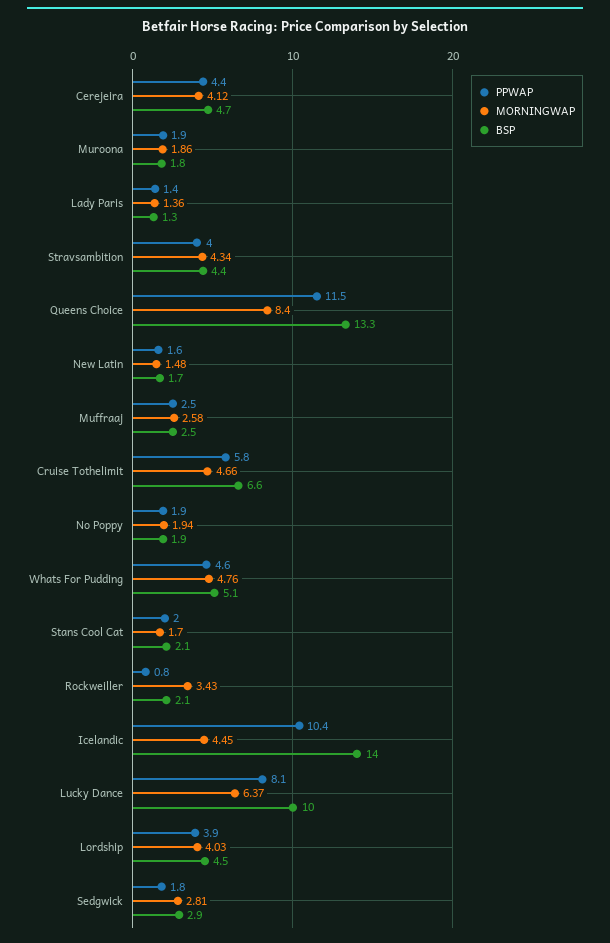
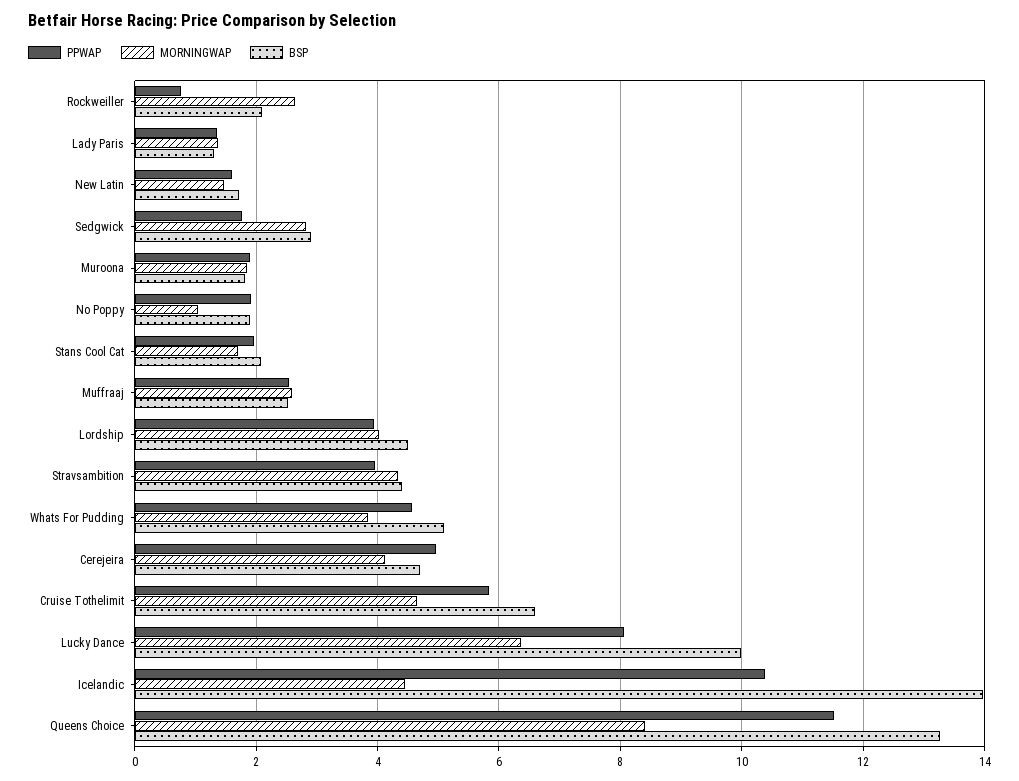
  {
    "PPWAP": {
-     "Cerejeira": 4.4,
+     "Cerejeira": 5,
      "Muroona": 1.9,
      "Lady Paris": 1.4,
      "Stravsambition": 4,
      "Queens Choice": 11.5,
      "New Latin": 1.6,
      "Muffraaj": 2.5,
      "Cruise Tothelimit": 5.8,
      "No Poppy": 1.9,
      "Whats For Pudding": 4.6,
      "Stans Cool Cat": 2,
      "Rockweiller": 0.8,
      "Icelandic": 10.4,
      "Lucky Dance": 8.1,
      "Lordship": 3.9,
      "Sedgwick": 1.8
    },
    "MORNINGWAP": {
      "Cerejeira": 4.12,
      "Muroona": 1.86,
      "Lady Paris": 1.36,
      "Stravsambition": 4.34,
      "Queens Choice": 8.4,
      "New Latin": 1.48,
      "Muffraaj": 2.58,
      "Cruise Tothelimit": 4.66,
-     "No Poppy": 1.94,
+     "No Poppy": 1,
-     "Whats For Pudding": 4.76,
+     "Whats For Pudding": 3.8,
      "Stans Cool Cat": 1.7,
-     "Rockweiller": 3.43,
+     "Rockweiller": 2.6,
      "Icelandic": 4.45,
      "Lucky Dance": 6.37,
      "Lordship": 4.03,
      "Sedgwick": 2.81
    },
    "BSP": {
      "Cerejeira": 4.7,
      "Muroona": 1.8,
      "Lady Paris": 1.3,
      "Stravsambition": 4.4,
      "Queens Choice": 13.3,
      "New Latin": 1.7,
      "Muffraaj": 2.5,
      "Cruise Tothelimit": 6.6,
      "No Poppy": 1.9,
      "Whats For Pudding": 5.1,
      "Stans Cool Cat": 2.1,
      "Rockweiller": 2.1,
      "Icelandic": 14,
      "Lucky Dance": 10,
      "Lordship": 4.5,
      "Sedgwick": 2.9
    }
  }

